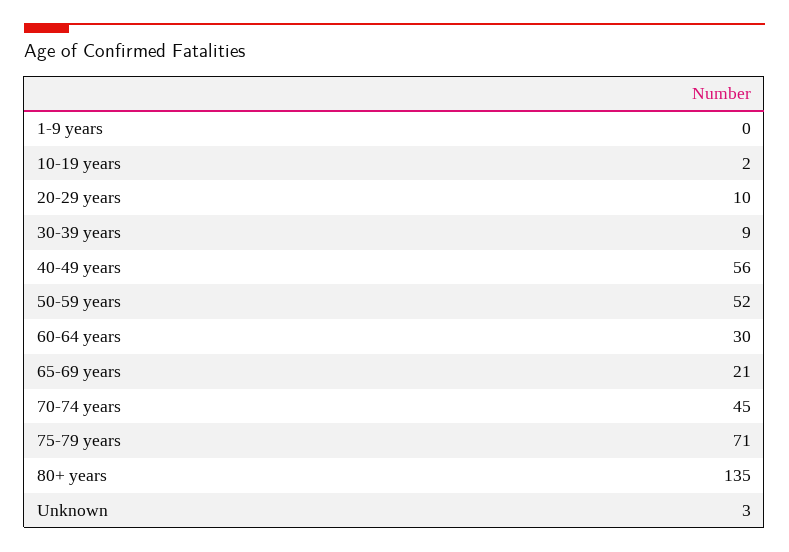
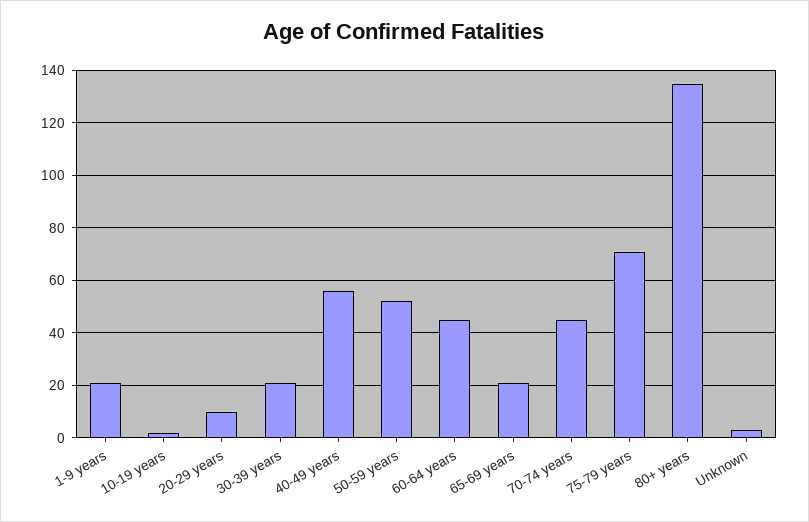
  {
-   "1-9 years": 0,
+   "1-9 years": 20,
    "10-19 years": 2,
    "20-29 years": 10,
-   "30-39 years": 9,
+   "30-39 years": 20,
    "40-49 years": 56,
    "50-59 years": 52,
-   "60-64 years": 30,
+   "60-64 years": 45,
    "65-69 years": 21,
    "70-74 years": 45,
    "75-79 years": 71,
    "80+ years": 135,
    "Unknown": 3
  }

